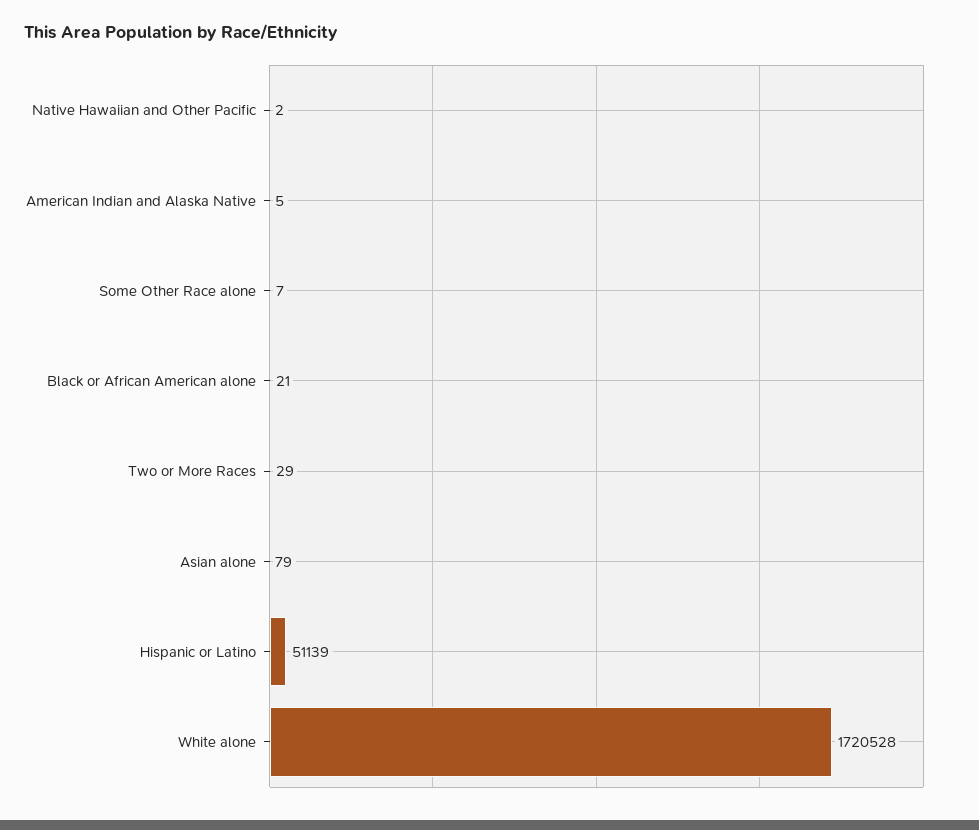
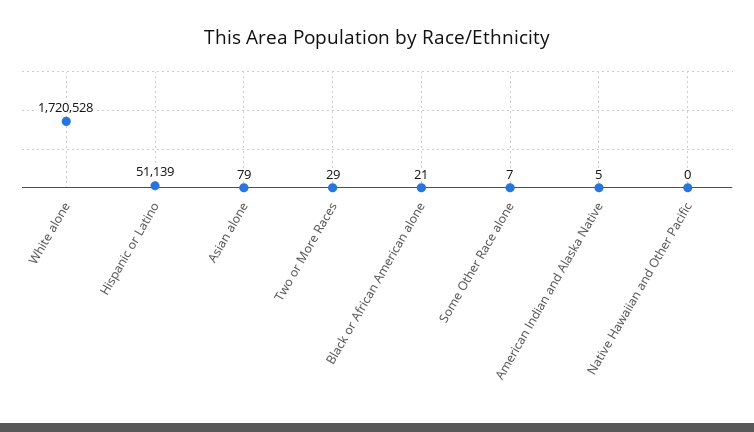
  {
-   "Native Hawaiian and Other Pacific": 2,
+   "Native Hawaiian and Other Pacific": 0,
    "American Indian and Alaska Native": 5,
    "Some Other Race alone": 7,
    "Black or African American alone": 21,
    "Two or More Races": 29,
    "Asian alone": 79,
    "Hispanic or Latino": 51139,
    "White alone": 1720528
  }

